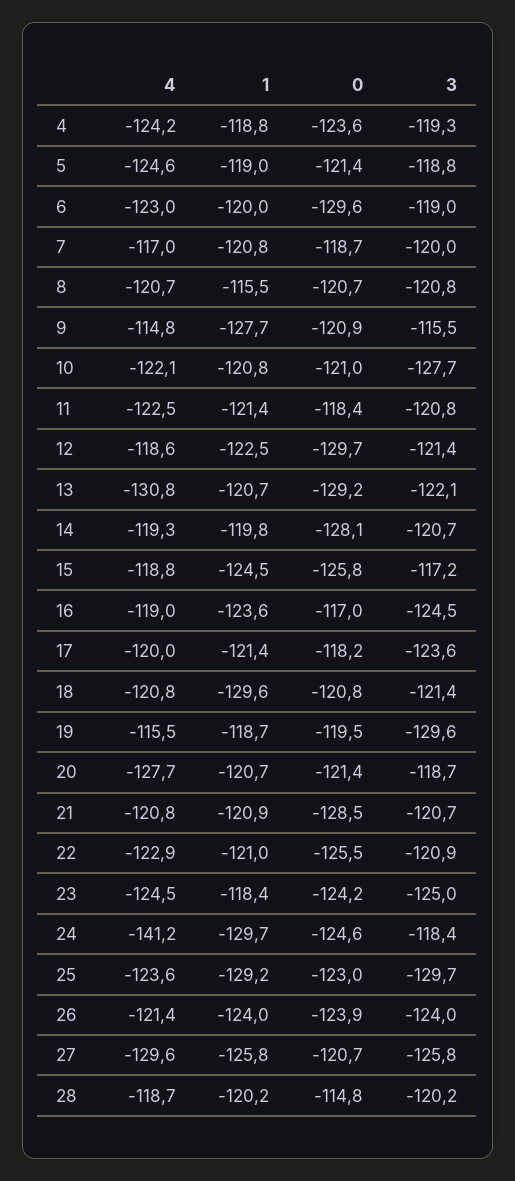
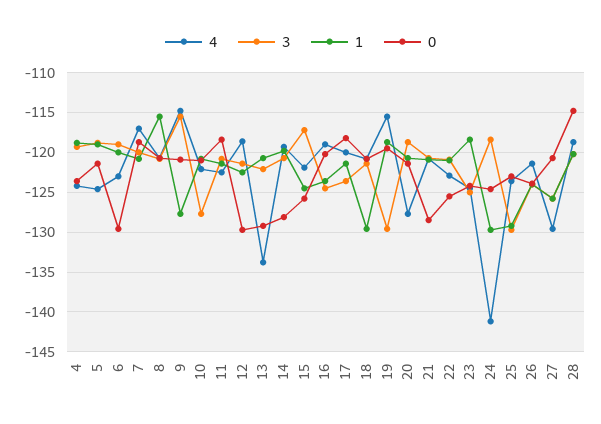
  {
    "4": {
      "4": -124.2,
      "5": -124.6,
      "6": -123,
      "7": -117,
      "8": -120.7,
      "9": -114.8,
      "10": -122.1,
      "11": -122.5,
      "12": -118.6,
-     "13": -130.8,
+     "13": -134,
      "14": -119.3,
-     "15": -118.8,
+     "15": -122,
      "16": -119,
      "17": -120,
      "18": -120.8,
      "19": -115.5,
      "20": -127.7,
      "21": -120.8,
      "22": -122.9,
      "23": -124.5,
      "24": -141.2,
      "25": -123.6,
      "26": -121.4,
      "27": -129.6,
      "28": -118.7
    },
    "1": {
      "4": -118.8,
      "5": -119,
      "6": -120,
      "7": -120.8,
      "8": -115.5,
      "9": -127.7,
      "10": -120.8,
      "11": -121.4,
      "12": -122.5,
      "13": -120.7,
      "14": -119.8,
      "15": -124.5,
      "16": -123.6,
      "17": -121.4,
      "18": -129.6,
      "19": -118.7,
      "20": -120.7,
      "21": -120.9,
      "22": -121,
      "23": -118.4,
      "24": -129.7,
      "25": -129.2,
      "26": -124,
      "27": -125.8,
      "28": -120.2
    },
    "0": {
      "4": -123.6,
      "5": -121.4,
      "6": -129.6,
      "7": -118.7,
      "8": -120.7,
      "9": -120.9,
      "10": -121,
      "11": -118.4,
      "12": -129.7,
      "13": -129.2,
      "14": -128.1,
      "15": -125.8,
-     "16": -117,
+     "16": -120,
      "17": -118.2,
      "18": -120.8,
      "19": -119.5,
      "20": -121.4,
      "21": -128.5,
      "22": -125.5,
      "23": -124.2,
      "24": -124.6,
      "25": -123,
      "26": -123.9,
      "27": -120.7,
      "28": -114.8
    },
    "3": {
      "4": -119.3,
      "5": -118.8,
      "6": -119,
      "7": -120,
      "8": -120.8,
      "9": -115.5,
      "10": -127.7,
      "11": -120.8,
      "12": -121.4,
      "13": -122.1,
      "14": -120.7,
      "15": -117.2,
      "16": -124.5,
      "17": -123.6,
      "18": -121.4,
      "19": -129.6,
      "20": -118.7,
      "21": -120.7,
      "22": -120.9,
      "23": -125,
      "24": -118.4,
      "25": -129.7,
      "26": -124,
      "27": -125.8,
      "28": -120.2
    }
  }

